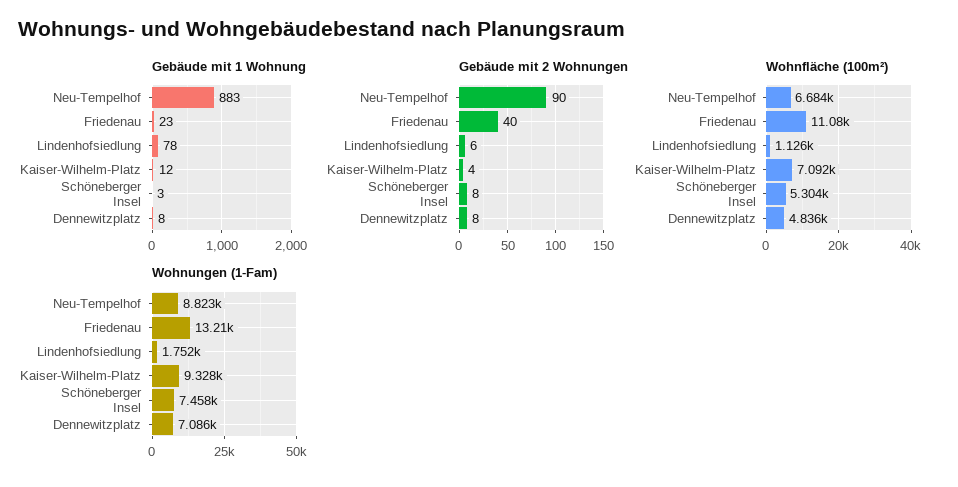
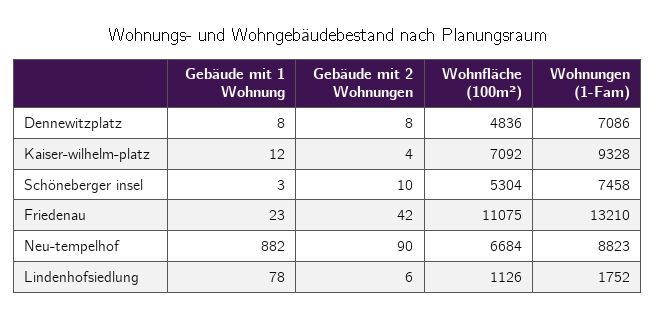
  {
    "Gebäude mit 1 Wohnung": {
-     "Neu-Tempelhof": 883,
+     "Neu-Tempelhof": 882,
      "Friedenau": 23,
      "Lindenhofsiedlung": 78,
      "Kaiser-Wilhelm-Platz": 12,
      "Schöneberger Insel": 3,
      "Dennewitzplatz": 8
    },
    "Gebäude mit 2 Wohnungen": {
      "Neu-Tempelhof": 90,
-     "Friedenau": 40,
+     "Friedenau": 42,
      "Lindenhofsiedlung": 6,
      "Kaiser-Wilhelm-Platz": 4,
-     "Schöneberger Insel": 8,
+     "Schöneberger Insel": 10,
      "Dennewitzplatz": 8
    },
    "Wohnfläche (100m²)": {
      "Neu-Tempelhof": 6684,
      "Friedenau": 11075,
      "Lindenhofsiedlung": 1126,
      "Kaiser-Wilhelm-Platz": 7092,
      "Schöneberger Insel": 5304,
      "Dennewitzplatz": 4836
    },
    "Wohnungen (1-Fam)": {
      "Neu-Tempelhof": 8823,
      "Friedenau": 13210,
      "Lindenhofsiedlung": 1752,
      "Kaiser-Wilhelm-Platz": 9328,
      "Schöneberger Insel": 7458,
      "Dennewitzplatz": 7086
    }
  }

